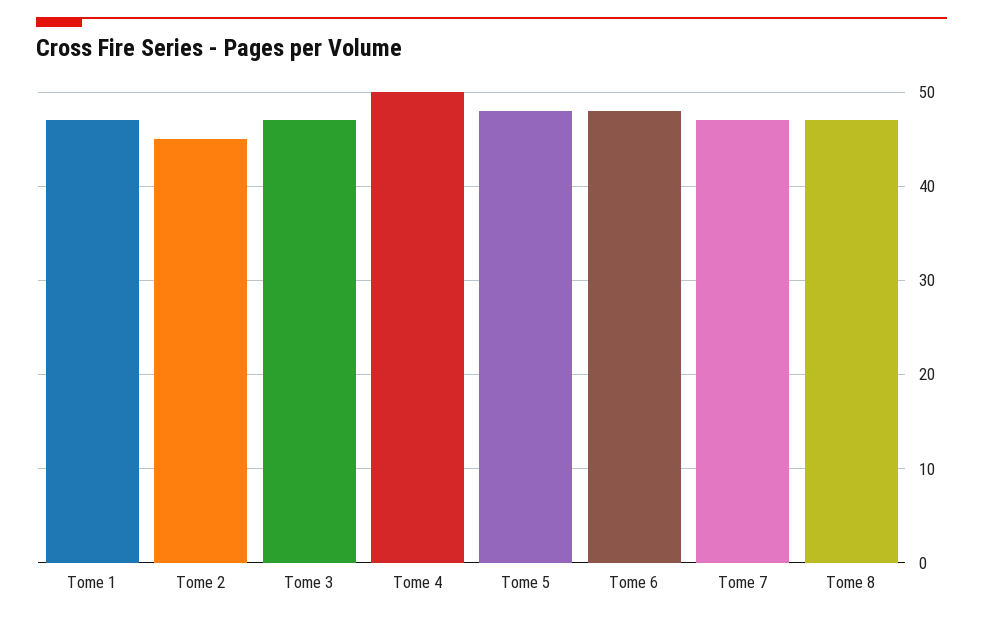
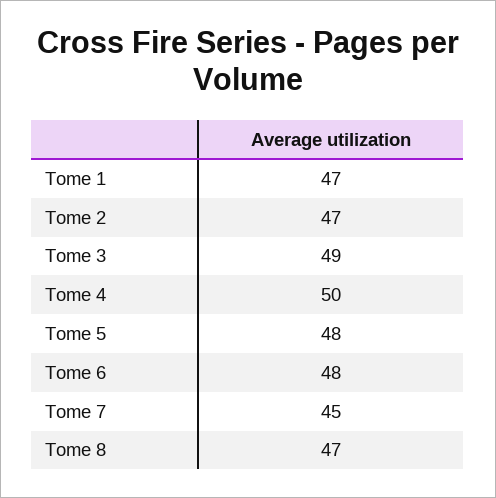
  {
    "Tome 1": 47,
-   "Tome 2": 45,
+   "Tome 2": 47,
-   "Tome 3": 47,
+   "Tome 3": 49,
    "Tome 4": 50,
    "Tome 5": 48,
    "Tome 6": 48,
-   "Tome 7": 47,
+   "Tome 7": 45,
    "Tome 8": 47
  }

